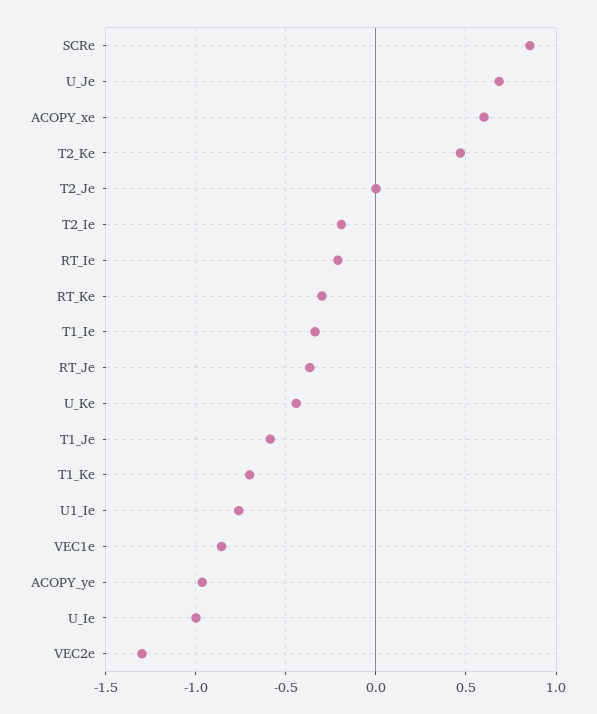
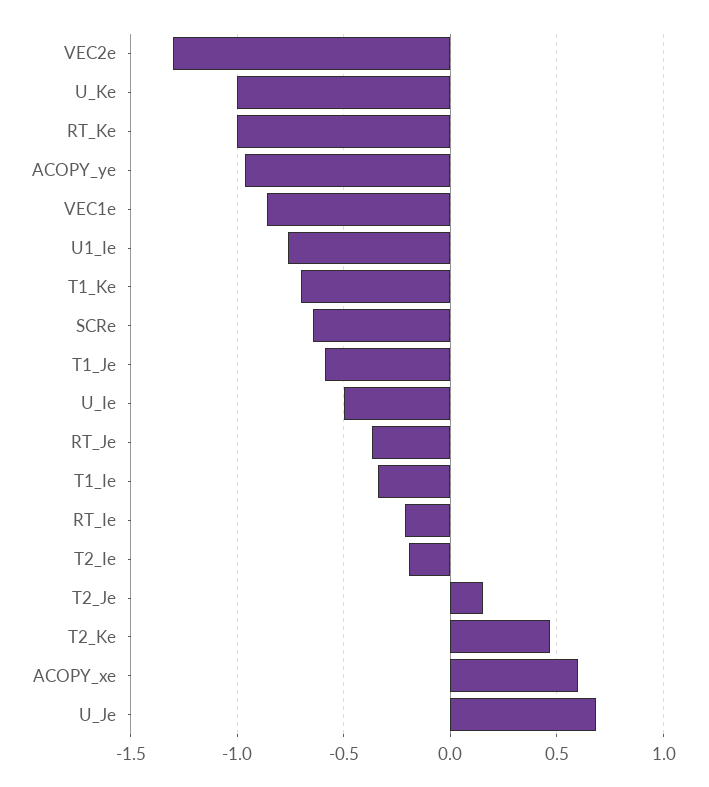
  {
-   "SCRe": 0.85,
+   "SCRe": -0.65,
    "U_Je": 0.7,
    "ACOPY_xe": 0.6,
    "T2_Ke": 0.45,
-   "T2_Je": 0,
+   "T2_Je": 0.15,
    "T2_Ie": -0.2,
    "RT_Ie": -0.2,
-   "RT_Ke": -0.3,
+   "RT_Ke": -1,
    "T1_Ie": -0.35,
    "RT_Je": -0.35,
-   "U_Ke": -0.45,
+   "U_Ke": -1,
    "T1_Je": -0.6,
    "T1_Ke": -0.7,
    "U1_Ie": -0.75,
    "VEC1e": -0.85,
    "ACOPY_ye": -0.95,
-   "U_Ie": -1,
+   "U_Ie": -0.5,
    "VEC2e": -1.3
  }

